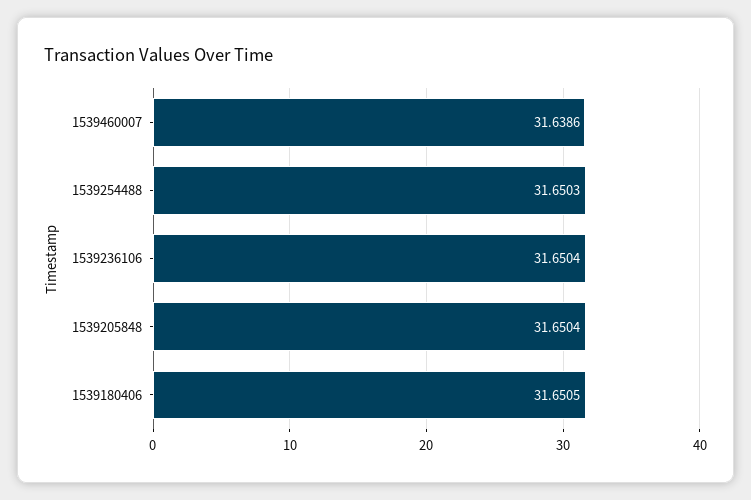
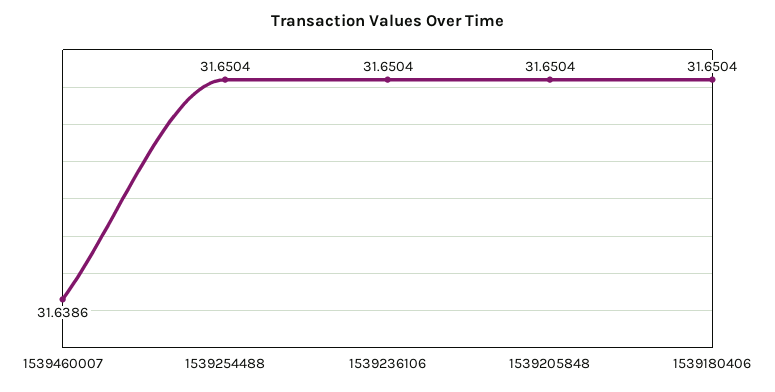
  {
    "1539460007": 31.6386,
-   "1539254488": 31.6503,
+   "1539254488": 31.6504,
    "1539236106": 31.6504,
    "1539205848": 31.6504,
-   "1539180406": 31.6505
+   "1539180406": 31.6504
  }

